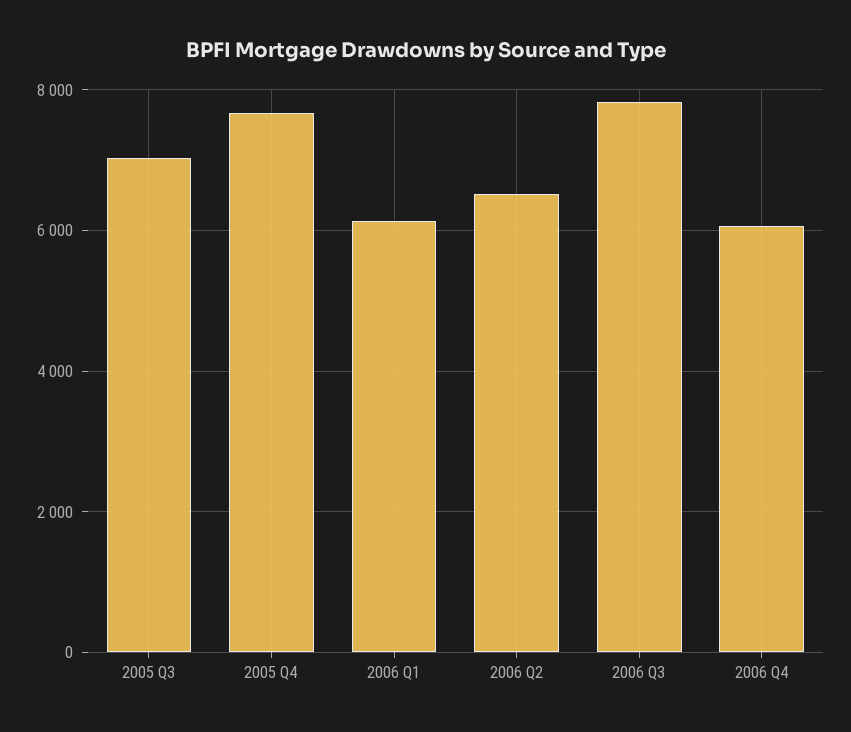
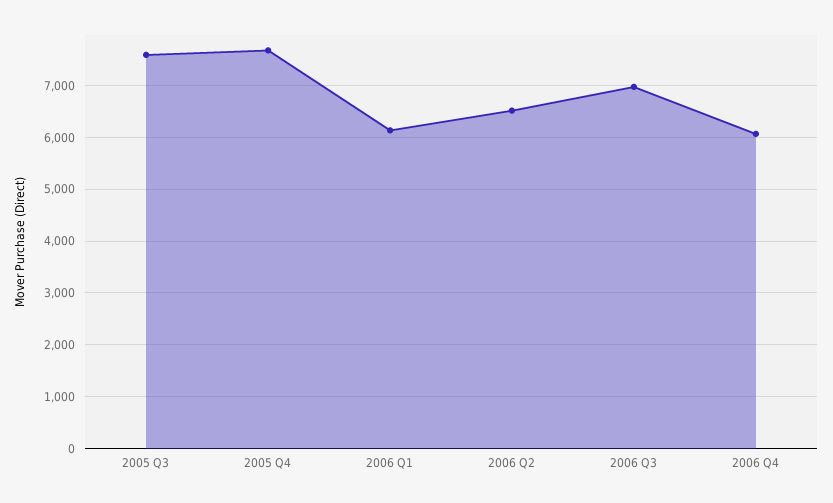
  {
-   "2005 Q3": 7000,
+   "2005 Q3": 7600,
    "2005 Q4": 7600,
    "2006 Q1": 6200,
    "2006 Q2": 6600,
-   "2006 Q3": 7800,
+   "2006 Q3": 7000,
    "2006 Q4": 6000
  }

